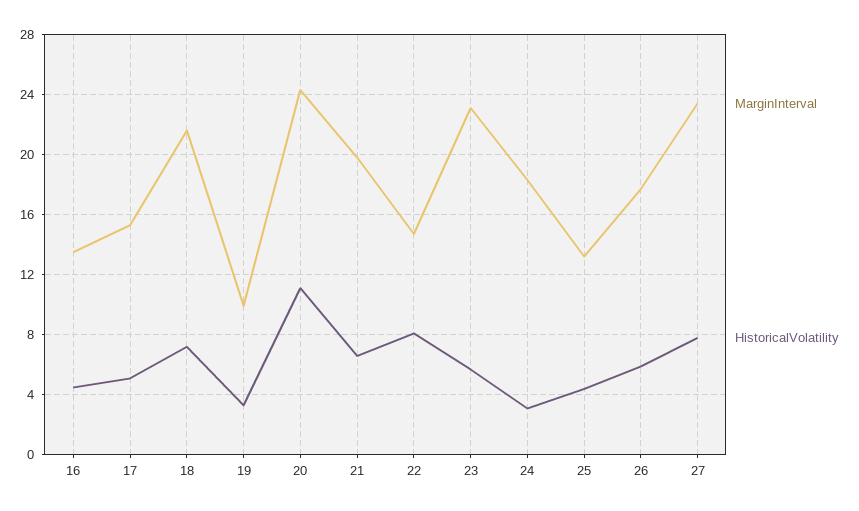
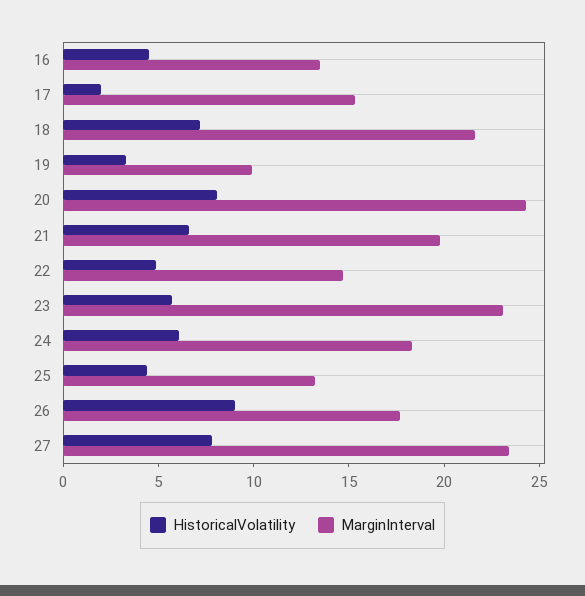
  {
    "MarginInterval": {
      "16": 13.5,
      "17": 15.5,
      "18": 21.5,
      "19": 10,
      "20": 24.5,
      "21": 20,
      "22": 14.5,
      "23": 23,
      "24": 18.5,
      "25": 13,
      "26": 17.5,
      "27": 23.5
    },
    "HistoricalVolatility": {
      "16": 4.5,
-     "17": 5,
+     "17": 2,
      "18": 7,
      "19": 3.5,
-     "20": 11,
+     "20": 8,
      "21": 6.5,
-     "22": 8,
+     "22": 5,
      "23": 5.5,
-     "24": 3,
+     "24": 6,
      "25": 4.5,
-     "26": 6,
+     "26": 9,
      "27": 8
    }
  }

